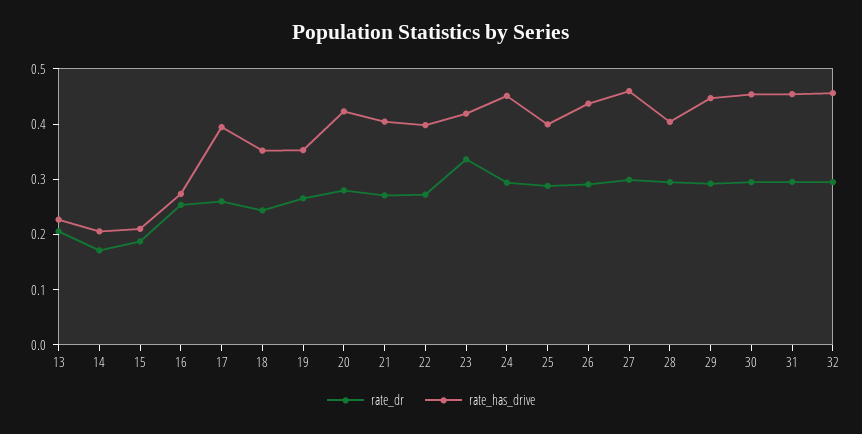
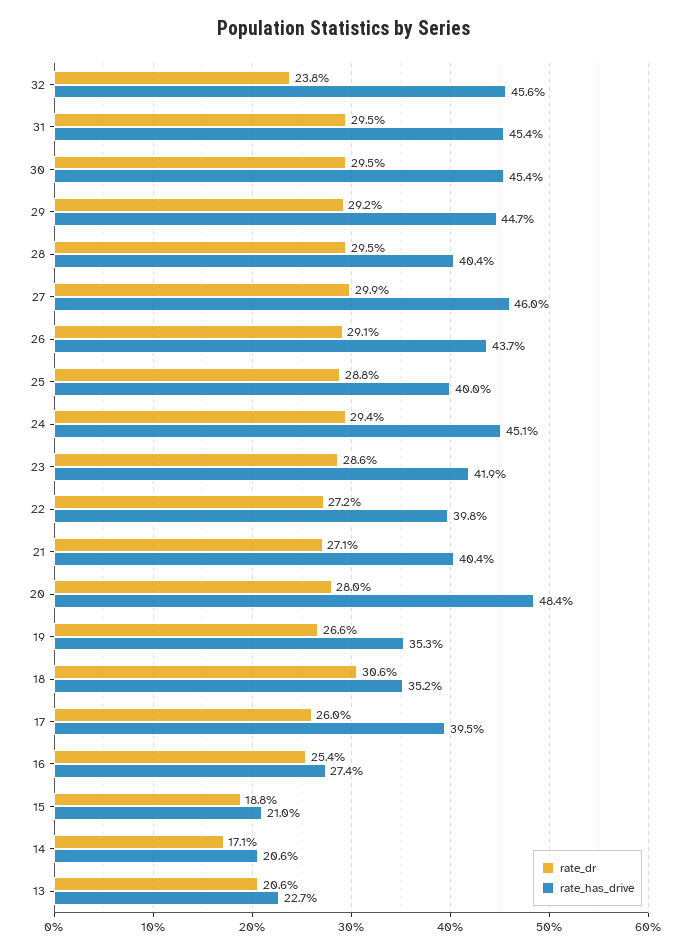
  {
    "rate_dr": {
      "13": 0.206,
      "14": 0.171,
      "15": 0.188,
      "16": 0.254,
      "17": 0.26,
-     "18": 0.24,
+     "18": 0.306,
      "19": 0.266,
      "20": 0.28,
      "21": 0.271,
      "22": 0.272,
-     "23": 0.34,
+     "23": 0.286,
      "24": 0.294,
      "25": 0.288,
      "26": 0.291,
      "27": 0.299,
      "28": 0.295,
      "29": 0.292,
      "30": 0.295,
      "31": 0.295,
-     "32": 0.3
+     "32": 0.238
    },
    "rate_has_drive": {
      "13": 0.227,
      "14": 0.206,
      "15": 0.21,
      "16": 0.274,
      "17": 0.395,
      "18": 0.352,
      "19": 0.353,
-     "20": 0.42,
+     "20": 0.484,
      "21": 0.404,
      "22": 0.398,
      "23": 0.419,
      "24": 0.451,
      "25": 0.4,
      "26": 0.437,
      "27": 0.46,
      "28": 0.404,
      "29": 0.447,
      "30": 0.454,
      "31": 0.454,
      "32": 0.456
    }
  }

